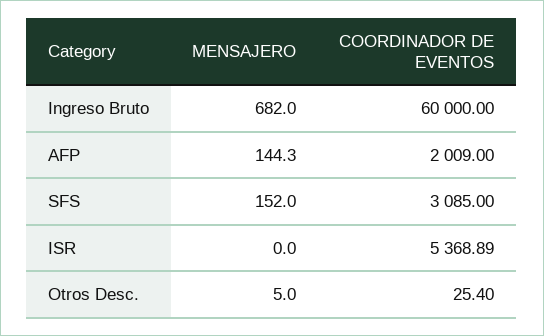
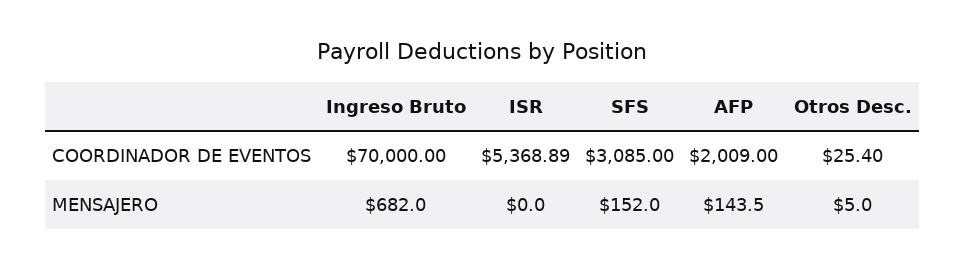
  {
    "MENSAJERO": {
      "Ingreso Bruto": 682,
-     "AFP": 144.3,
+     "AFP": 143.5,
      "SFS": 152,
      "ISR": 0,
      "Otros Desc.": 5
    },
    "COORDINADOR DE EVENTOS": {
-     "Ingreso Bruto": 60000,
+     "Ingreso Bruto": 70000,
      "AFP": 2009,
      "SFS": 3085,
      "ISR": 5368.89,
      "Otros Desc.": 25.4
    }
  }

